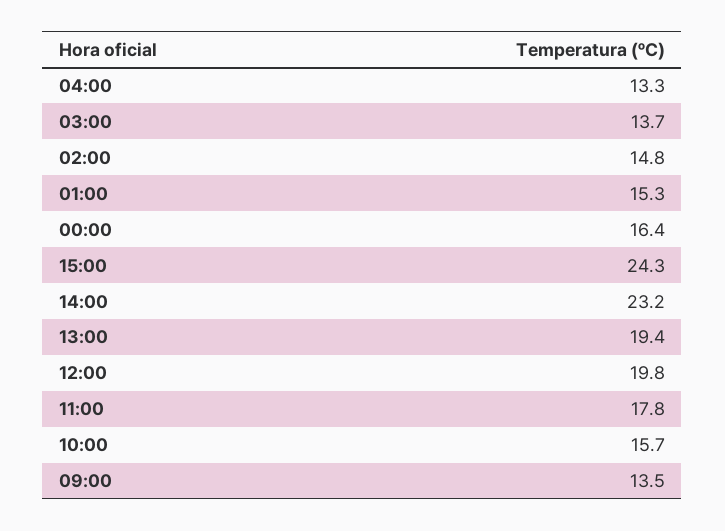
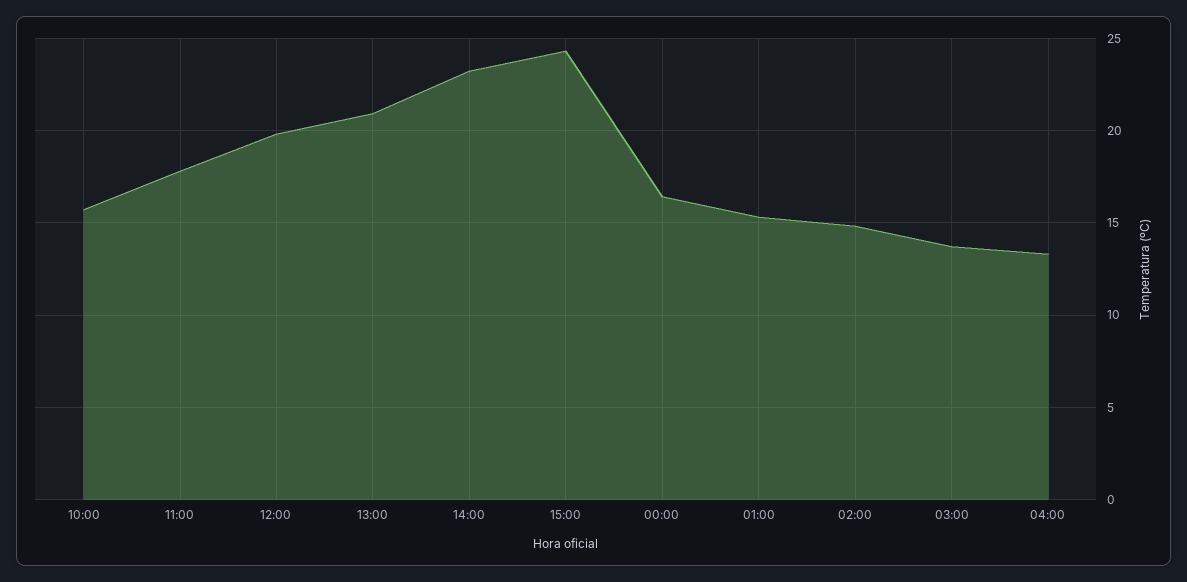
  {
    "04:00": 13.3,
    "03:00": 13.7,
    "02:00": 14.8,
    "01:00": 15.3,
    "00:00": 16.4,
    "15:00": 24.3,
    "14:00": 23.2,
-   "13:00": 19.4,
+   "13:00": 21,
    "12:00": 19.8,
    "11:00": 17.8,
-   "10:00": 15.7,
+   "10:00": 15.7
-   "09:00": 13.5
  }

